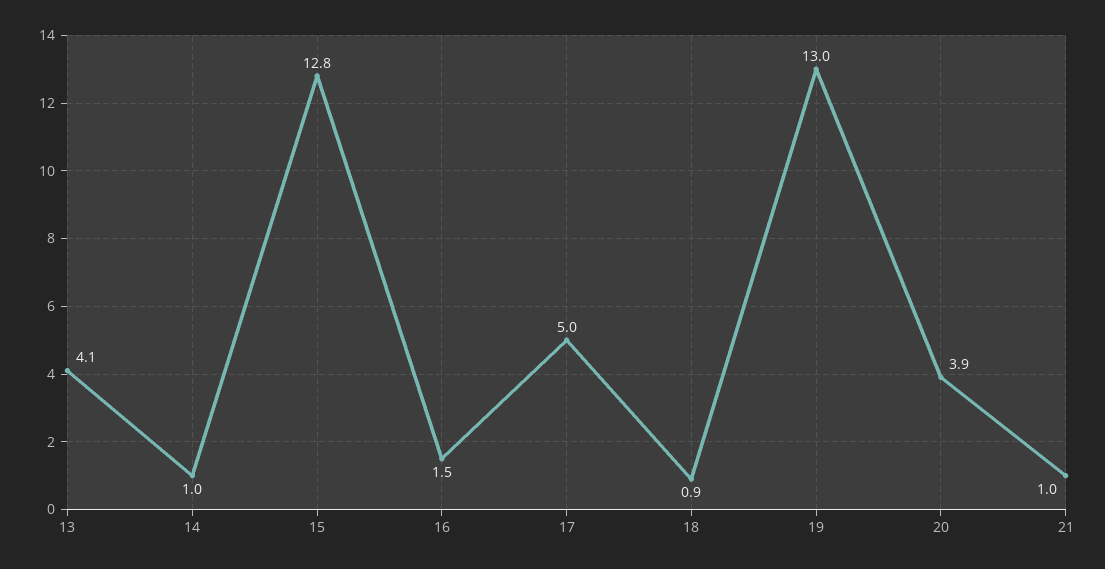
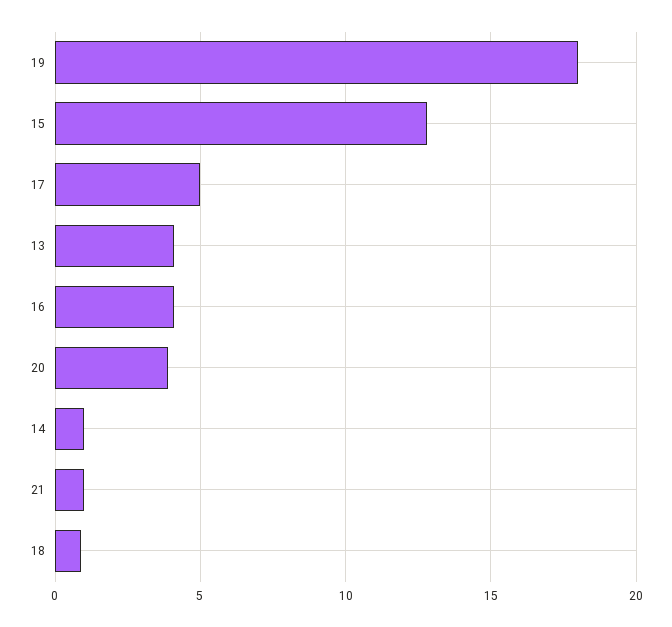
  {
    "13": 4.1,
    "14": 1,
    "15": 12.8,
-   "16": 1.5,
+   "16": 4,
    "17": 5,
    "18": 0.9,
-   "19": 13,
+   "19": 18,
    "20": 3.9,
    "21": 1
  }

